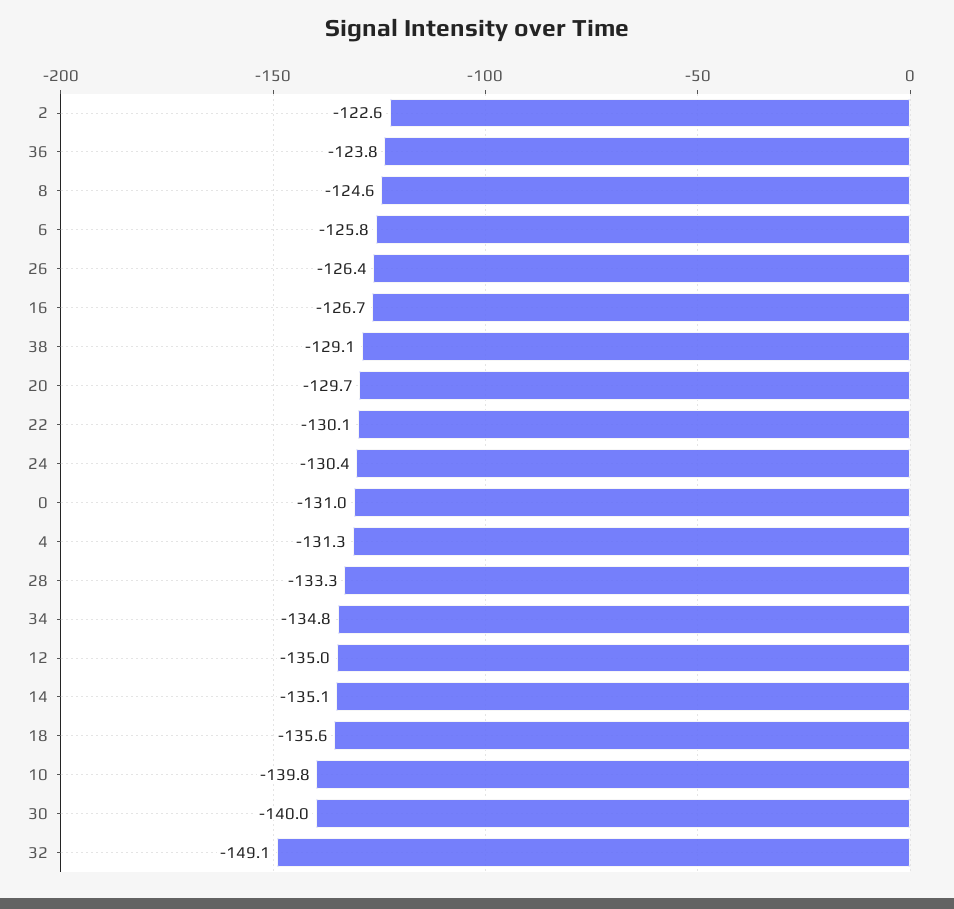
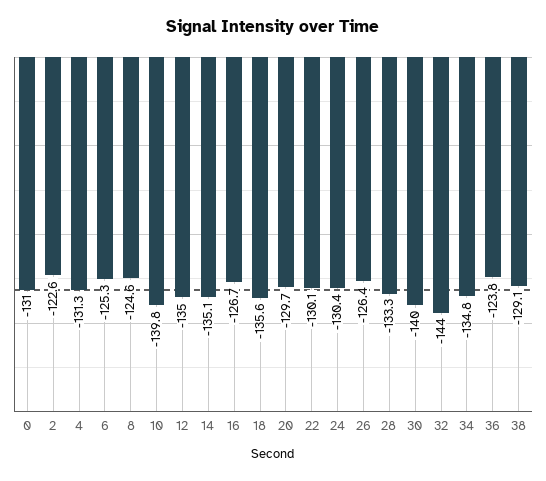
  {
    "2": -122.6,
    "36": -123.8,
    "8": -124.6,
-   "6": -125.8,
+   "6": -125.3,
    "26": -126.4,
    "16": -126.7,
    "38": -129.1,
    "20": -129.7,
    "22": -130.1,
    "24": -130.4,
    "0": -131,
    "4": -131.3,
    "28": -133.3,
    "34": -134.8,
    "12": -135,
    "14": -135.1,
    "18": -135.6,
    "10": -139.8,
    "30": -140,
-   "32": -149.1
+   "32": -144
  }

